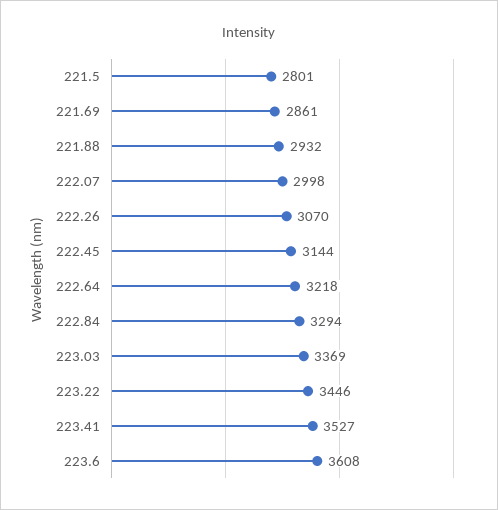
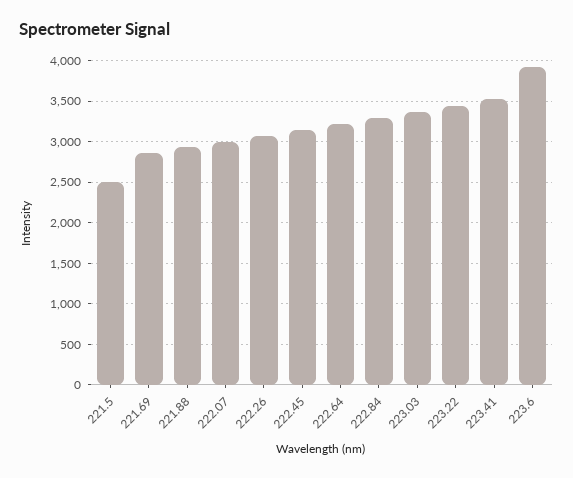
  {
-   "221.5": 2801,
+   "221.5": 2500,
    "221.69": 2861,
    "221.88": 2932,
    "222.07": 2998,
    "222.26": 3070,
    "222.45": 3144,
    "222.64": 3218,
    "222.84": 3294,
    "223.03": 3369,
    "223.22": 3446,
    "223.41": 3527,
-   "223.6": 3608
+   "223.6": 3900
  }

